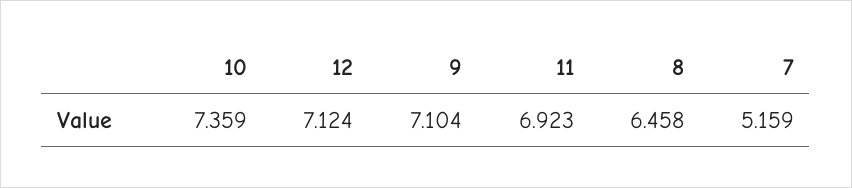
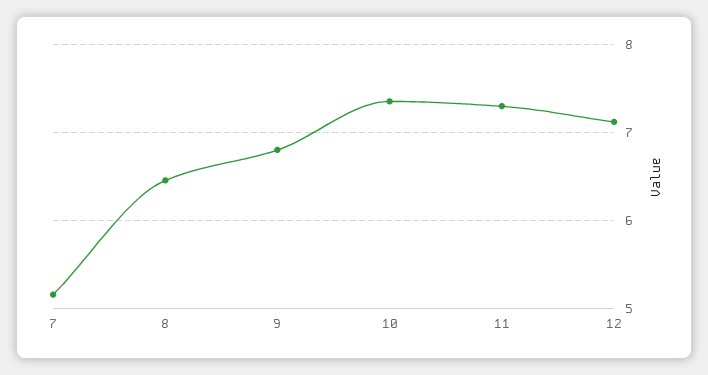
  {
    "10": 7.359,
    "12": 7.124,
-   "9": 7.104,
+   "9": 6.8,
-   "11": 6.923,
+   "11": 7.3,
    "8": 6.458,
    "7": 5.159
  }

